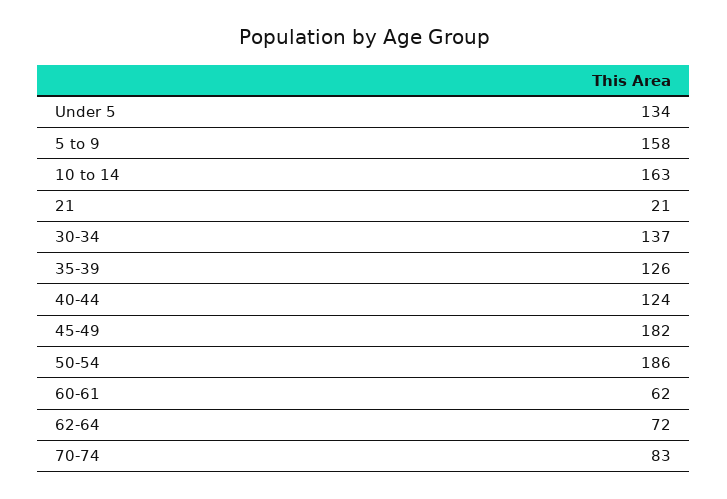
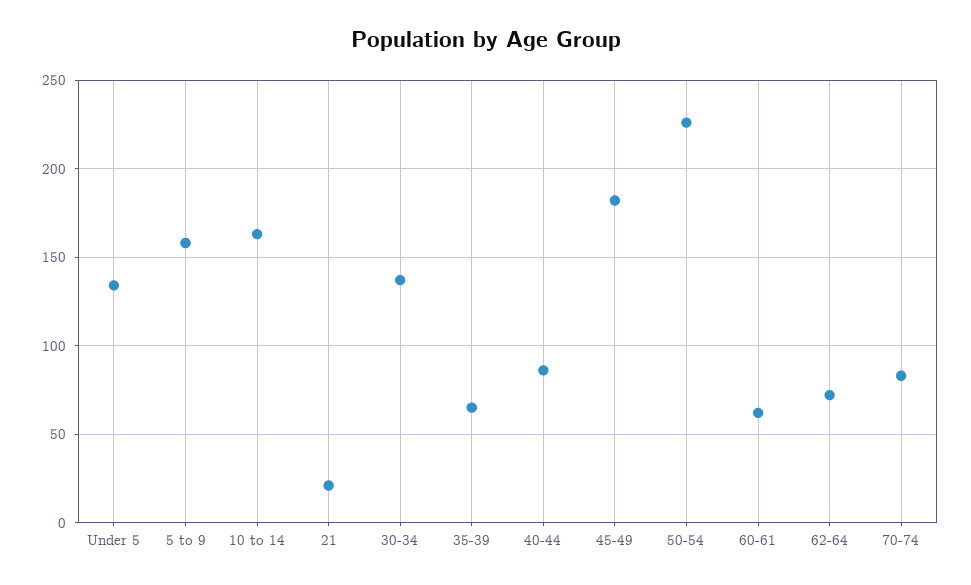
  {
    "Under 5": 134,
    "5 to 9": 158,
    "10 to 14": 163,
    "21": 21,
    "30-34": 137,
-   "35-39": 126,
+   "35-39": 65,
-   "40-44": 124,
+   "40-44": 85,
    "45-49": 182,
-   "50-54": 186,
+   "50-54": 225,
    "60-61": 62,
    "62-64": 72,
    "70-74": 83
  }

